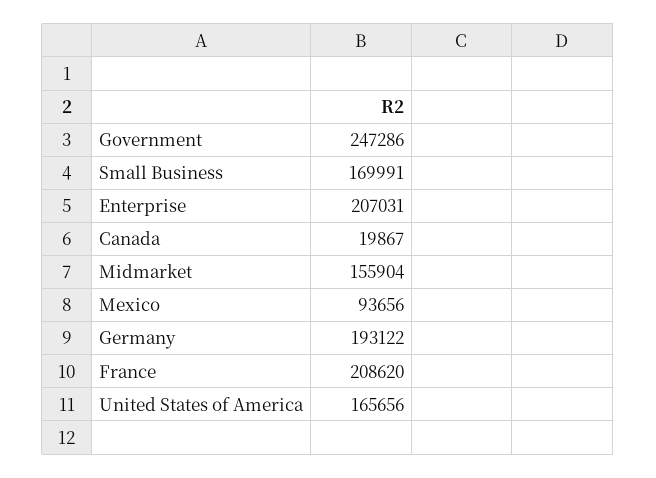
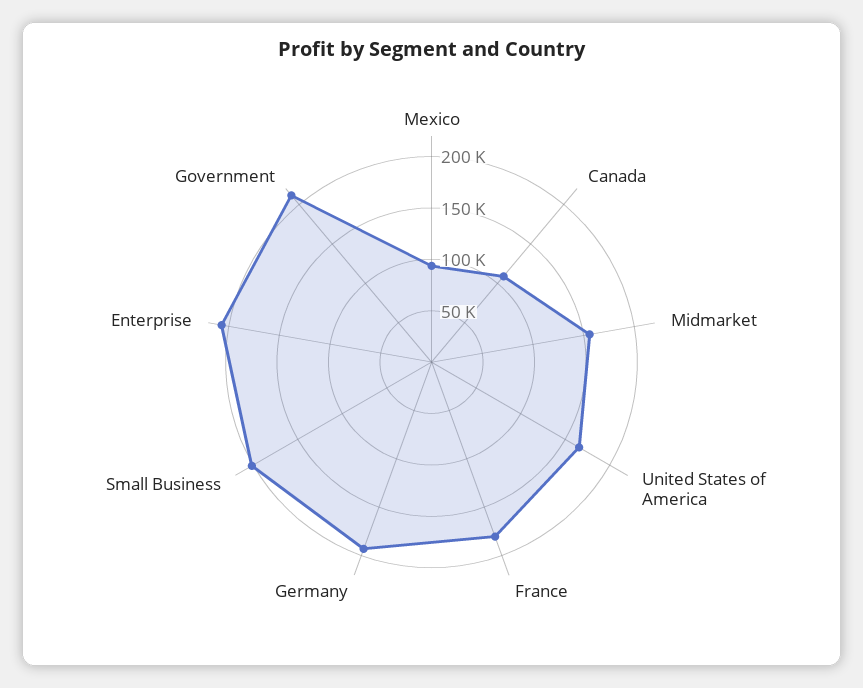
  {
-   "Government": 247286,
+   "Government": 210000,
-   "Small Business": 169991,
+   "Small Business": 200000,
    "Enterprise": 207031,
-   "Canada": 19867,
+   "Canada": 110000,
    "Midmarket": 155904,
    "Mexico": 93656,
    "Germany": 193122,
-   "France": 208620,
+   "France": 180000,
    "United States of America": 165656
  }

